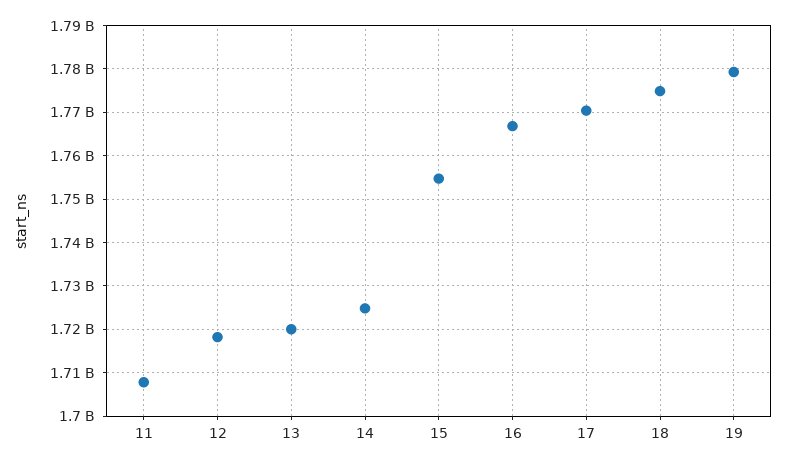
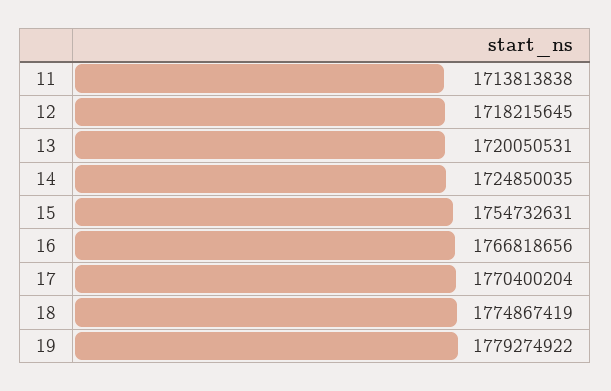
  {
-   "11": 1708000000,
+   "11": 1713813838,
    "12": 1718215645,
    "13": 1720050531,
    "14": 1724850035,
    "15": 1754732631,
    "16": 1766818656,
    "17": 1770400204,
    "18": 1774867419,
    "19": 1779274922
  }

